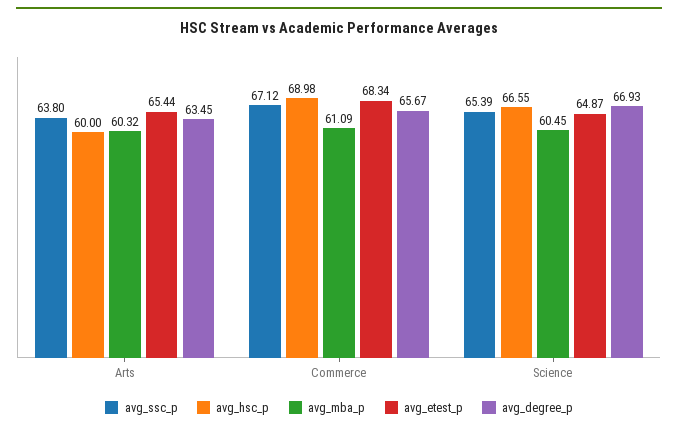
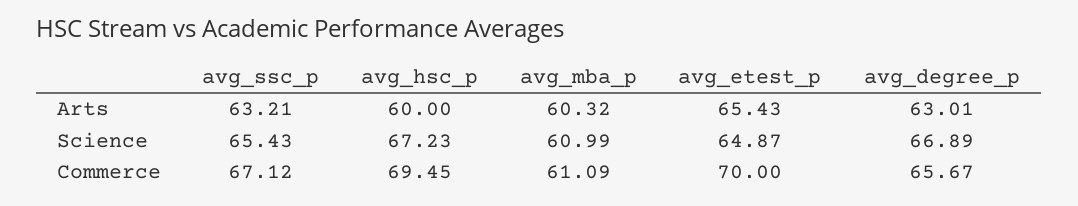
  {
    "avg_ssc_p": {
-     "Arts": 63.8,
+     "Arts": 63.21,
      "Commerce": 67.12,
-     "Science": 65.39
+     "Science": 65.43
    },
    "avg_hsc_p": {
      "Arts": 60,
-     "Commerce": 68.98,
+     "Commerce": 69.45,
-     "Science": 66.55
+     "Science": 67.23
    },
    "avg_mba_p": {
      "Arts": 60.32,
      "Commerce": 61.09,
-     "Science": 60.45
+     "Science": 60.99
    },
    "avg_etest_p": {
-     "Arts": 65.44,
+     "Arts": 65.43,
-     "Commerce": 68.34,
+     "Commerce": 70,
      "Science": 64.87
    },
    "avg_degree_p": {
-     "Arts": 63.45,
+     "Arts": 63.01,
      "Commerce": 65.67,
-     "Science": 66.93
+     "Science": 66.89
    }
  }

